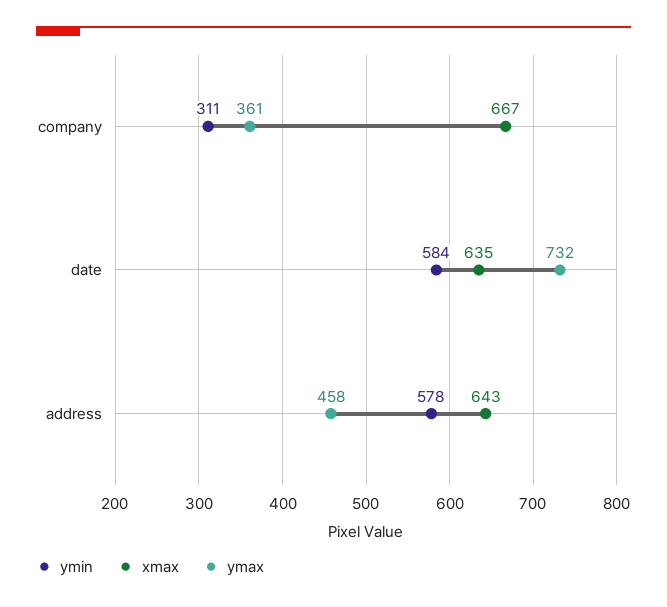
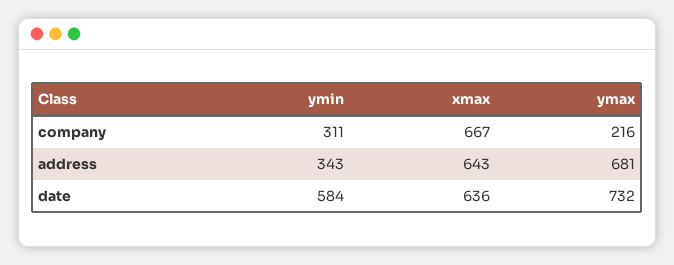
  {
    "ymin": {
      "company": 311,
      "date": 584,
-     "address": 578
+     "address": 343
    },
    "xmax": {
      "company": 667,
-     "date": 635,
+     "date": 636,
      "address": 643
    },
    "ymax": {
-     "company": 361,
+     "company": 216,
      "date": 732,
-     "address": 458
+     "address": 681
    }
  }

